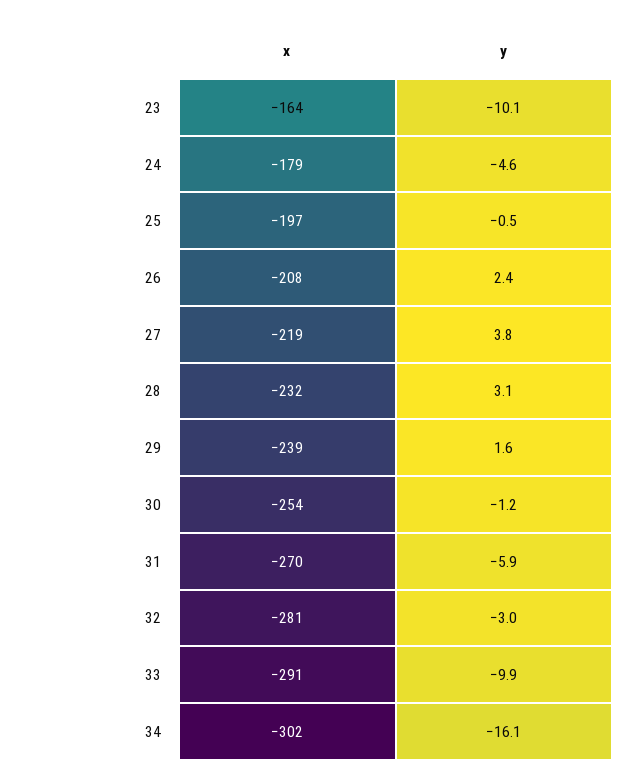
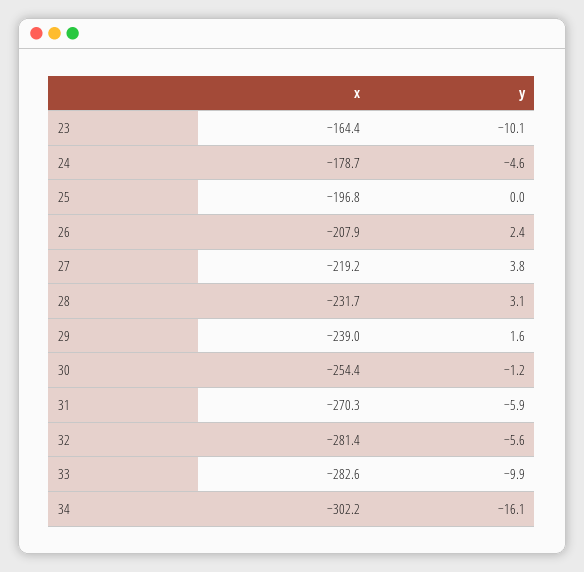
  {
    "x": {
      "23": -164.4,
      "24": -178.7,
      "25": -196.8,
      "26": -207.9,
      "27": -219.2,
      "28": -231.7,
      "29": -239,
      "30": -254.4,
      "31": -270.3,
      "32": -281.4,
-     "33": -291,
+     "33": -282.6,
      "34": -302.2
    },
    "y": {
      "23": -10.1,
      "24": -4.6,
-     "25": -0.5,
+     "25": 0,
      "26": 2.4,
      "27": 3.8,
      "28": 3.1,
      "29": 1.6,
      "30": -1.2,
      "31": -5.9,
-     "32": -3,
+     "32": -5.6,
      "33": -9.9,
      "34": -16.1
    }
  }

